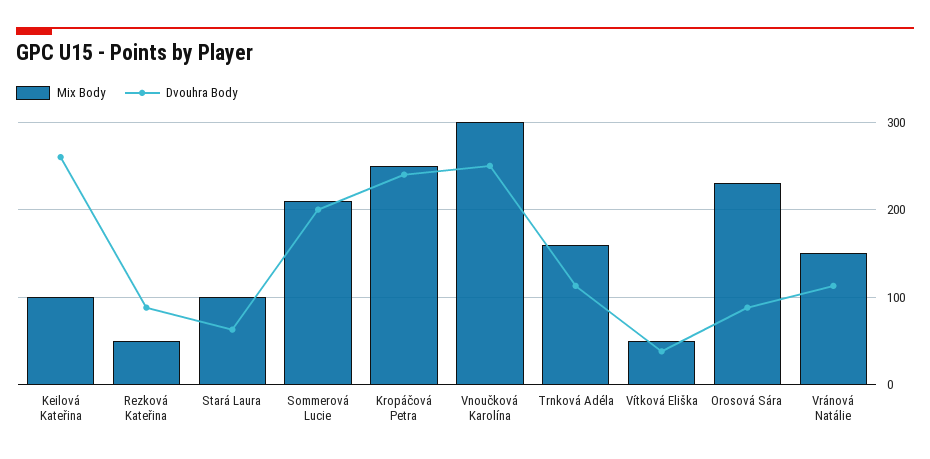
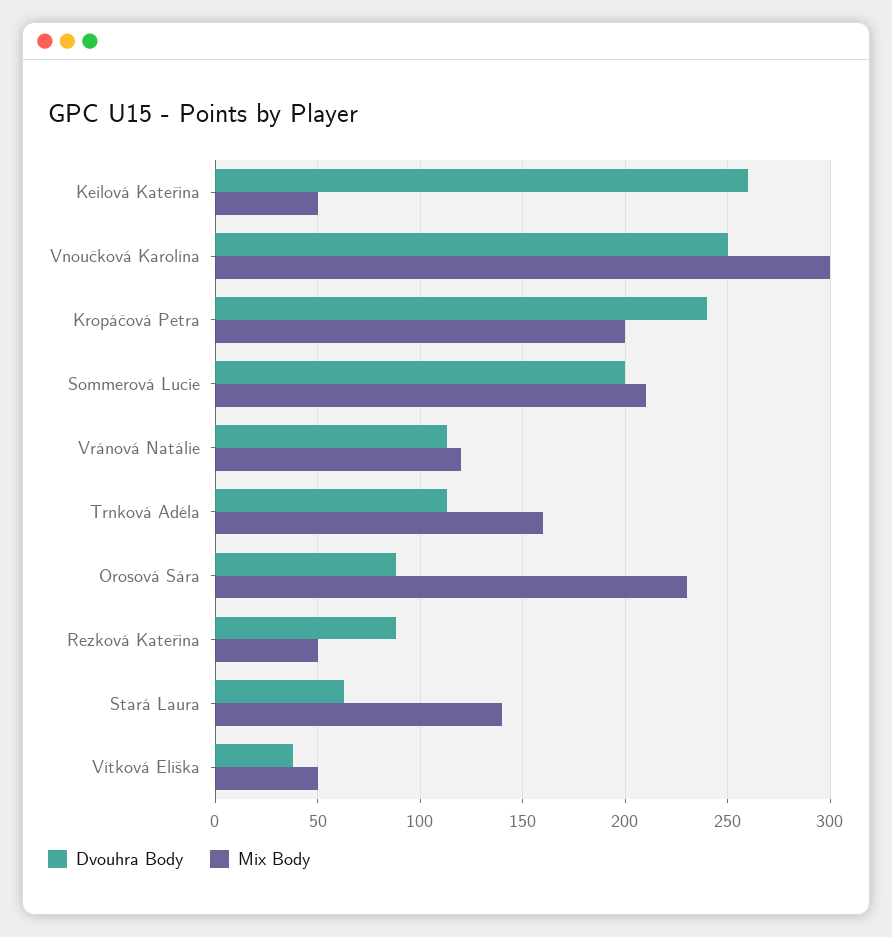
  {
    "Mix Body": {
-     "Keilová Kateřina": 100,
+     "Keilová Kateřina": 50,
      "Rezková Kateřina": 50,
-     "Stará Laura": 100,
+     "Stará Laura": 140,
      "Sommerová Lucie": 210,
-     "Kropáčová Petra": 250,
+     "Kropáčová Petra": 200,
      "Vnoučková Karolína": 300,
      "Trnková Adéla": 160,
      "Vítková Eliška": 50,
      "Orosová Sára": 230,
-     "Vránová Natálie": 150
+     "Vránová Natálie": 120
    },
    "Dvouhra Body": {
      "Keilová Kateřina": 260,
      "Rezková Kateřina": 90,
      "Stará Laura": 65,
      "Sommerová Lucie": 200,
      "Kropáčová Petra": 240,
      "Vnoučková Karolína": 250,
      "Trnková Adéla": 115,
      "Vítková Eliška": 40,
      "Orosová Sára": 90,
      "Vránová Natálie": 115
    }
  }

